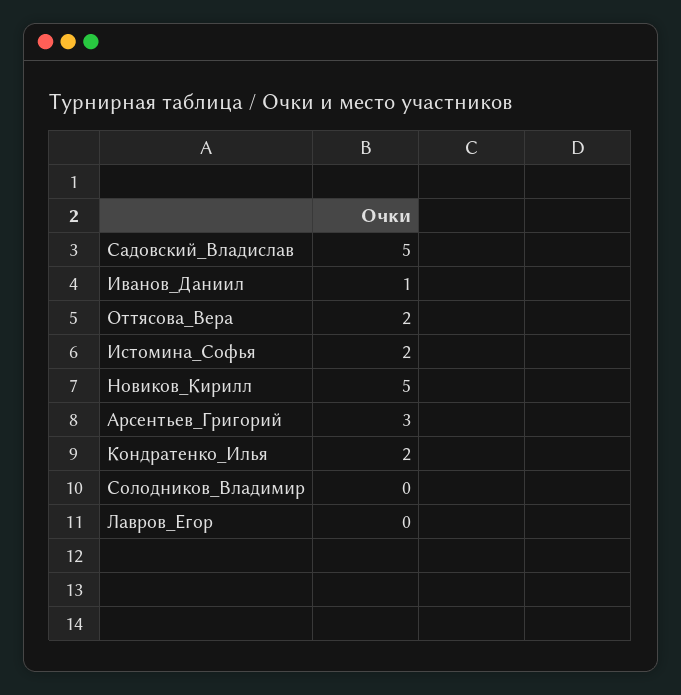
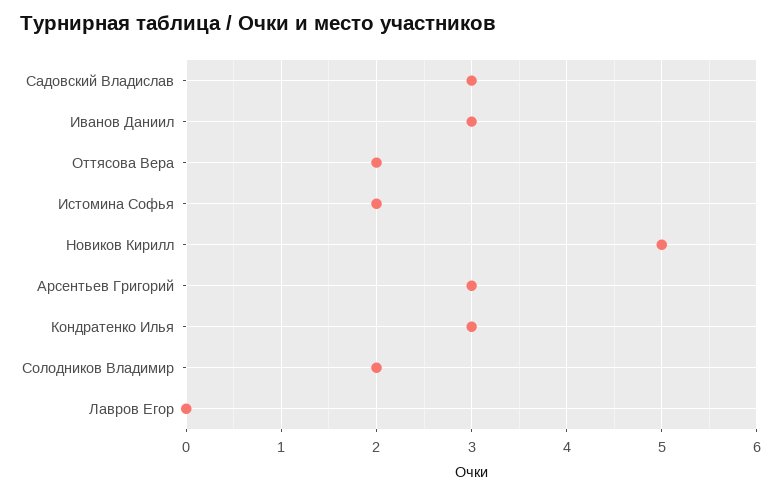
  {
-   "Садовский_Владислав": 5,
+   "Садовский_Владислав": 3,
-   "Иванов_Даниил": 1,
+   "Иванов_Даниил": 3,
    "Оттясова_Вера": 2,
    "Истомина_Софья": 2,
    "Новиков_Кирилл": 5,
    "Арсентьев_Григорий": 3,
-   "Кондратенко_Илья": 2,
+   "Кондратенко_Илья": 3,
-   "Солодников_Владимир": 0,
+   "Солодников_Владимир": 2,
    "Лавров_Егор": 0
  }

